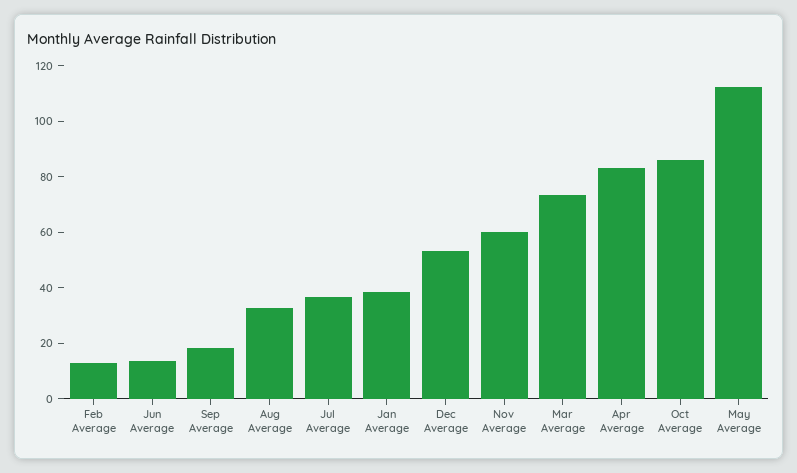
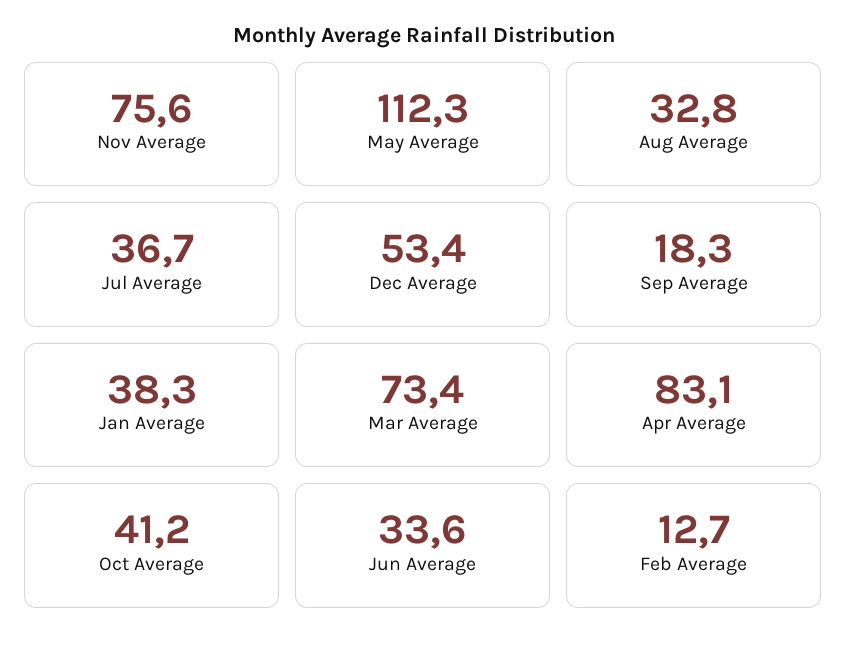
  {
    "Feb Average": 12.7,
-   "Jun Average": 15,
+   "Jun Average": 33.6,
    "Sep Average": 18.3,
    "Aug Average": 32.8,
    "Jul Average": 36.7,
    "Jan Average": 38.3,
    "Dec Average": 53.4,
-   "Nov Average": 60,
+   "Nov Average": 75.6,
    "Mar Average": 73.4,
    "Apr Average": 83.1,
-   "Oct Average": 85,
+   "Oct Average": 41.2,
    "May Average": 112.3
  }

